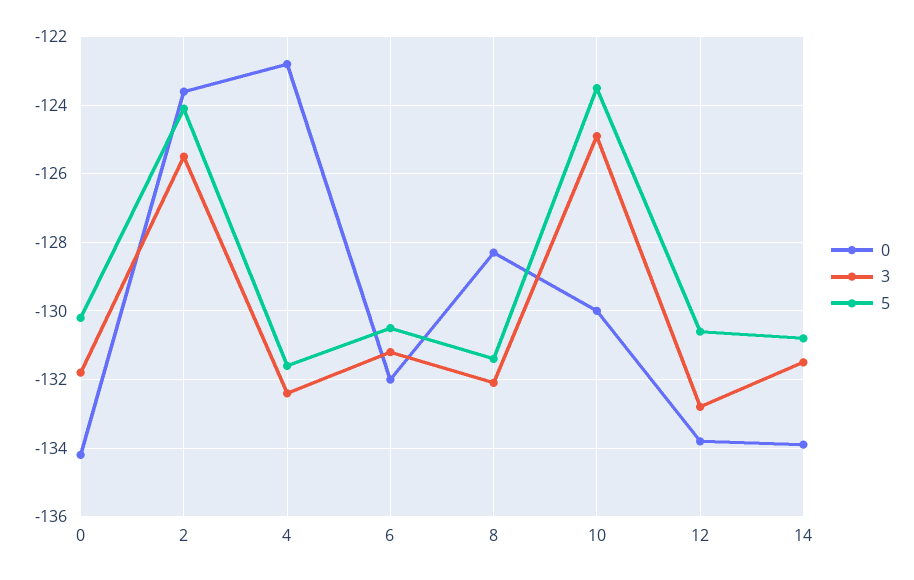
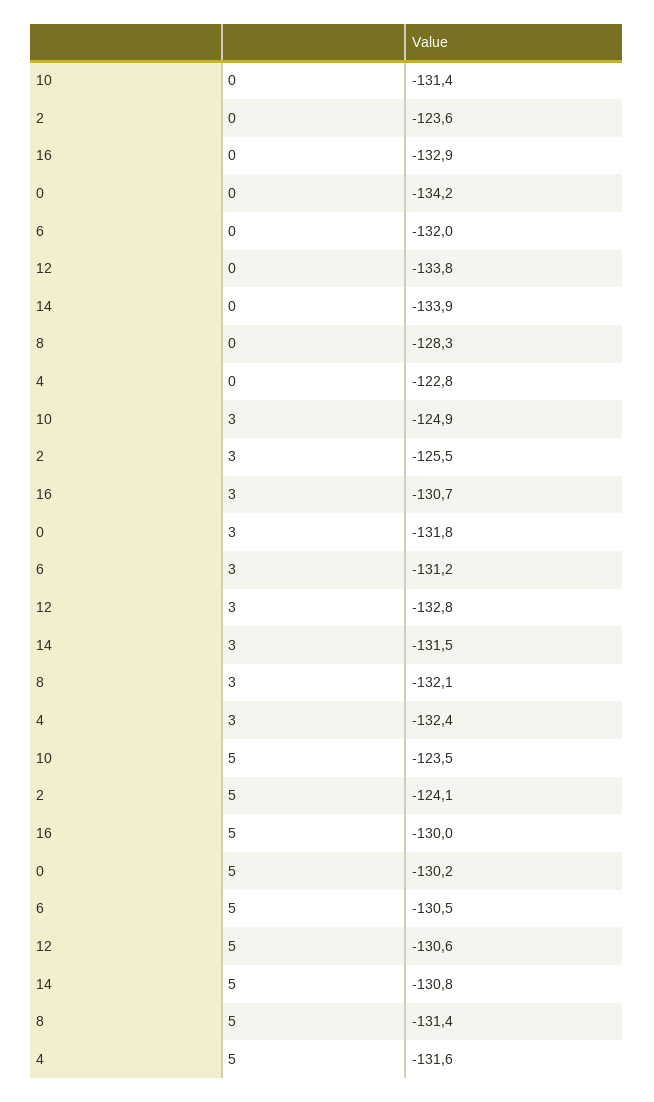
  {
    "0": {
      "0": -134.2,
      "2": -123.6,
      "4": -122.8,
      "6": -132,
      "8": -128.3,
-     "10": -130,
+     "10": -131.4,
      "12": -133.8,
-     "14": -133.9
+     "14": -133.9,
+     "16": -132.9
    },
    "3": {
      "0": -131.8,
      "2": -125.5,
      "4": -132.4,
      "6": -131.2,
      "8": -132.1,
      "10": -124.9,
      "12": -132.8,
-     "14": -131.5
+     "14": -131.5,
+     "16": -130.7
    },
    "5": {
      "0": -130.2,
      "2": -124.1,
      "4": -131.6,
      "6": -130.5,
      "8": -131.4,
      "10": -123.5,
      "12": -130.6,
-     "14": -130.8
+     "14": -130.8,
+     "16": -130
    }
  }

